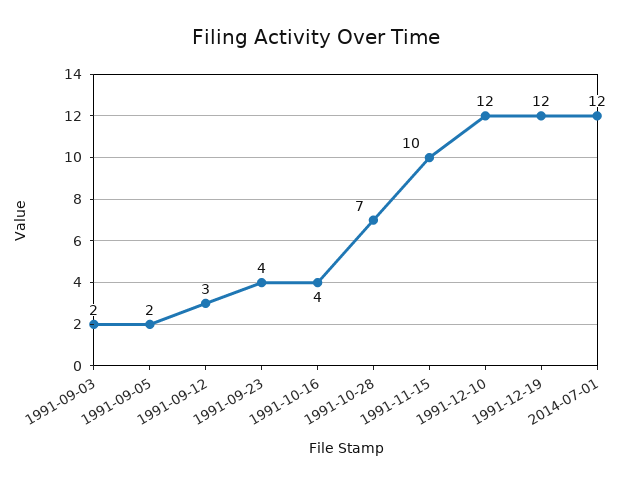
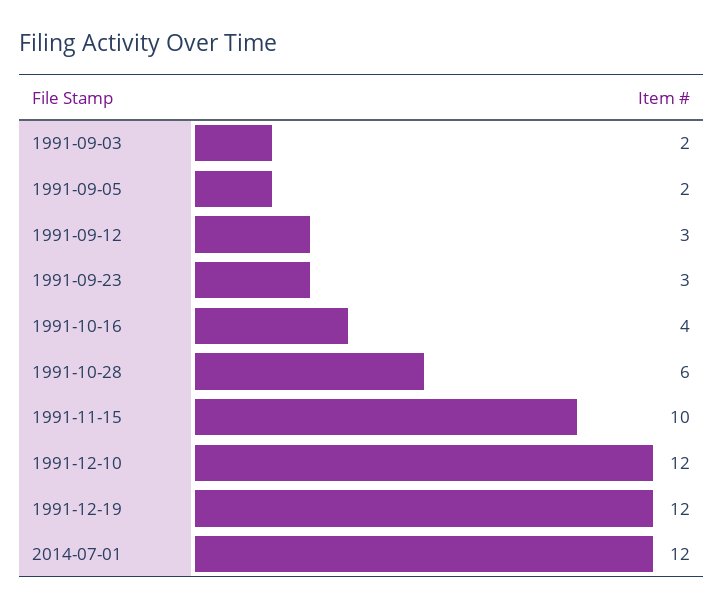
  {
    "1991-09-03": 2,
    "1991-09-05": 2,
    "1991-09-12": 3,
-   "1991-09-23": 4,
+   "1991-09-23": 3,
    "1991-10-16": 4,
-   "1991-10-28": 7,
+   "1991-10-28": 6,
    "1991-11-15": 10,
    "1991-12-10": 12,
    "1991-12-19": 12,
    "2014-07-01": 12
  }

